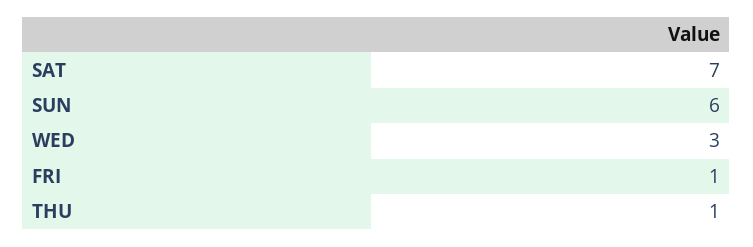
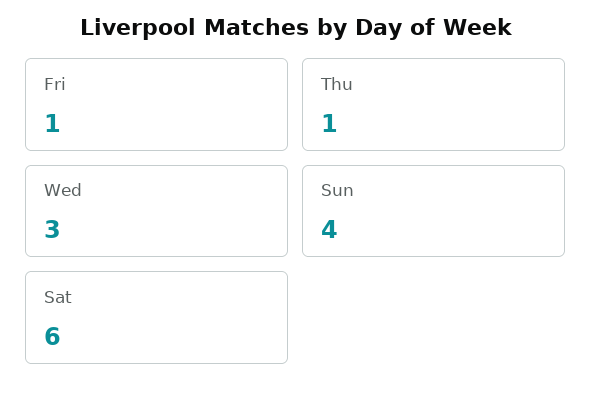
  {
-   "SAT": 7,
+   "SAT": 6,
-   "SUN": 6,
+   "SUN": 4,
    "WED": 3,
    "FRI": 1,
    "THU": 1
  }

